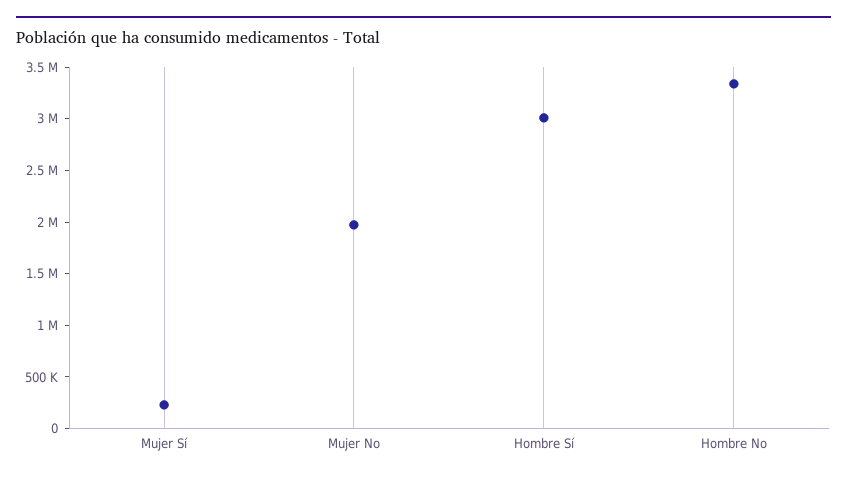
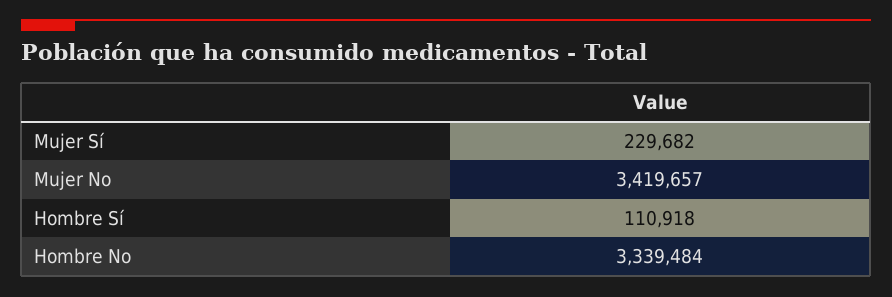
  {
    "Mujer Sí": 229682,
-   "Mujer No": 2000000,
+   "Mujer No": 3419657,
-   "Hombre Sí": 3000000,
+   "Hombre Sí": 110918,
    "Hombre No": 3339484
  }

